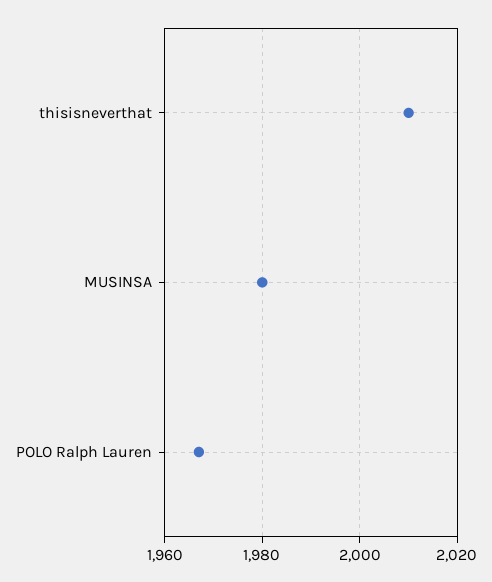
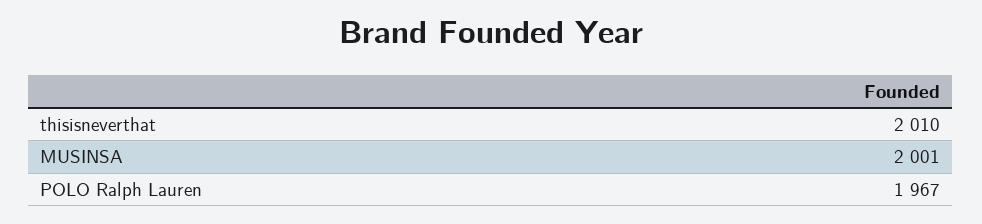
  {
    "thisisneverthat": 2010,
-   "MUSINSA": 1980,
+   "MUSINSA": 2001,
    "POLO Ralph Lauren": 1967
  }

